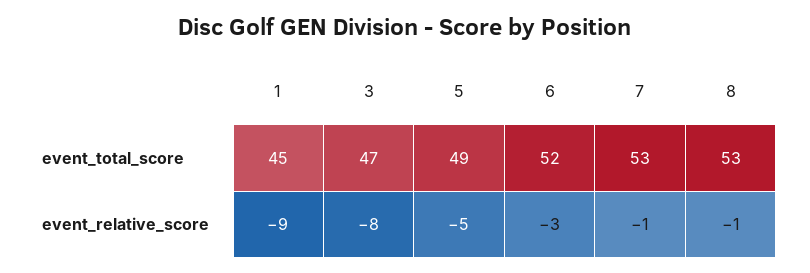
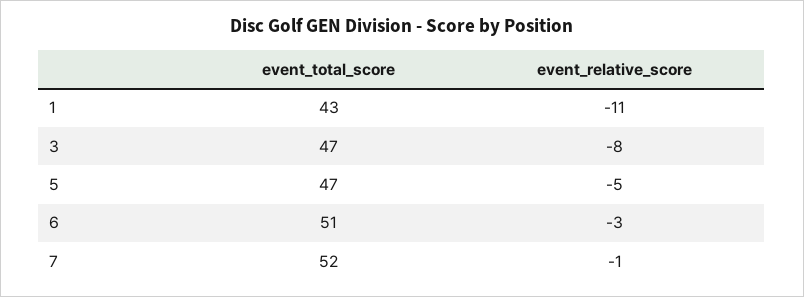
  {
    "1": {
-     "event_total_score": 45,
+     "event_total_score": 43,
-     "event_relative_score": -9
+     "event_relative_score": -11
    },
    "3": {
      "event_total_score": 47,
      "event_relative_score": -8
    },
    "5": {
-     "event_total_score": 49,
+     "event_total_score": 47,
      "event_relative_score": -5
    },
    "6": {
-     "event_total_score": 52,
+     "event_total_score": 51,
      "event_relative_score": -3
    },
    "7": {
-     "event_total_score": 53,
+     "event_total_score": 52,
      "event_relative_score": -1
-   },
+   }
-   "8": {
-     "event_total_score": 53,
-     "event_relative_score": -1
-   }
  }

